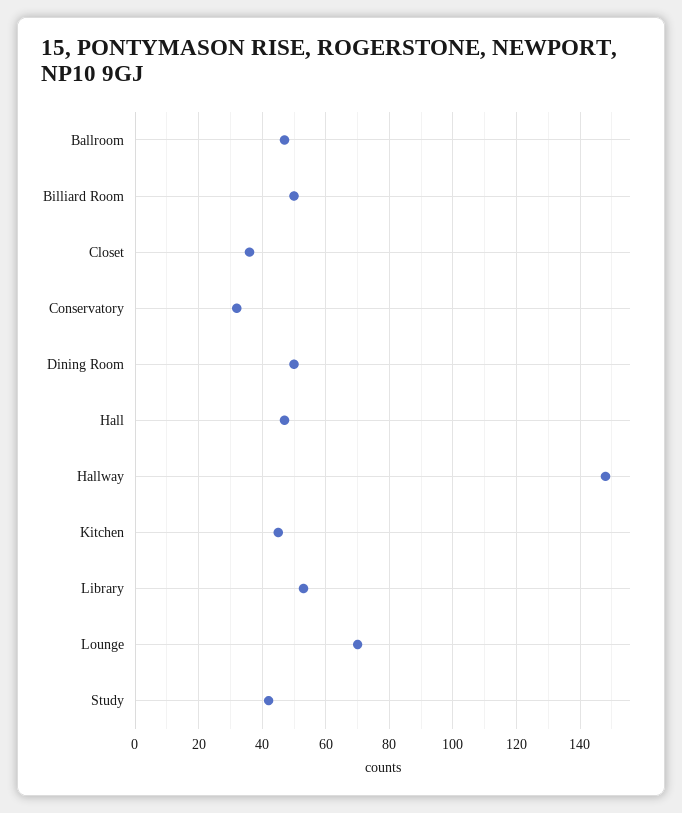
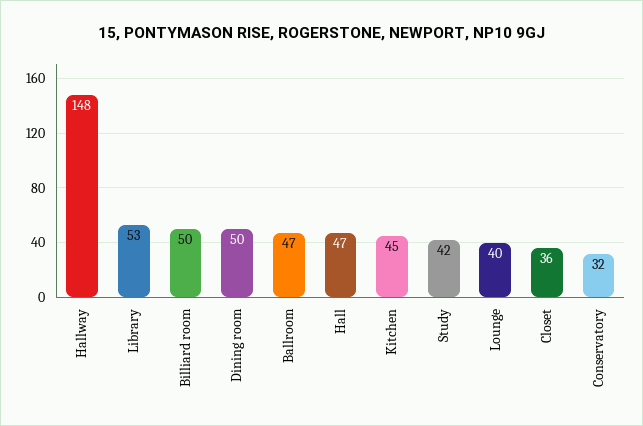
  {
    "Ballroom": 47,
    "Billiard Room": 50,
    "Closet": 36,
    "Conservatory": 32,
    "Dining Room": 50,
    "Hall": 47,
    "Hallway": 148,
    "Kitchen": 45,
    "Library": 53,
-   "Lounge": 70,
+   "Lounge": 40,
    "Study": 42
  }

